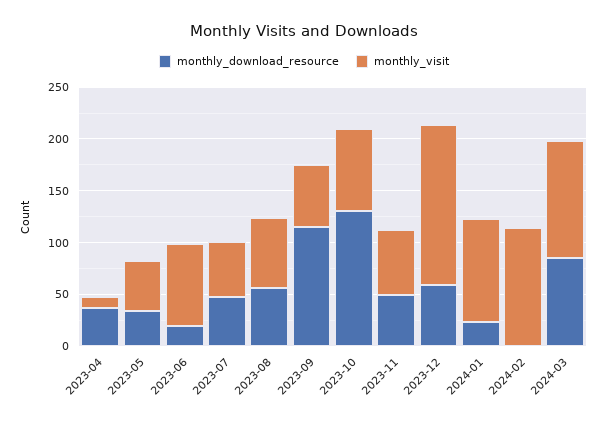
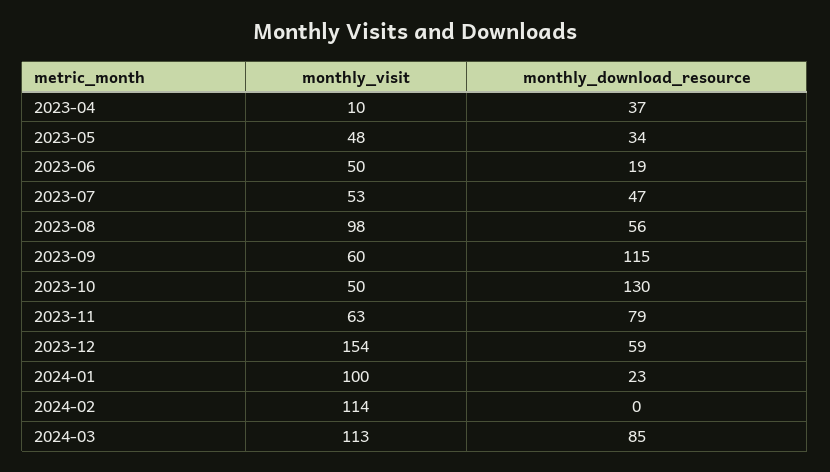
  {
    "monthly_download_resource": {
      "2023-04": 37,
      "2023-05": 34,
      "2023-06": 19,
      "2023-07": 47,
      "2023-08": 56,
      "2023-09": 115,
      "2023-10": 130,
-     "2023-11": 50,
+     "2023-11": 79,
      "2023-12": 59,
      "2024-01": 23,
      "2024-02": 0,
      "2024-03": 85
    },
    "monthly_visit": {
      "2023-04": 10,
      "2023-05": 48,
-     "2023-06": 80,
+     "2023-06": 50,
      "2023-07": 53,
-     "2023-08": 70,
+     "2023-08": 98,
      "2023-09": 60,
-     "2023-10": 80,
+     "2023-10": 50,
      "2023-11": 63,
      "2023-12": 154,
      "2024-01": 100,
      "2024-02": 114,
      "2024-03": 113
    }
  }

